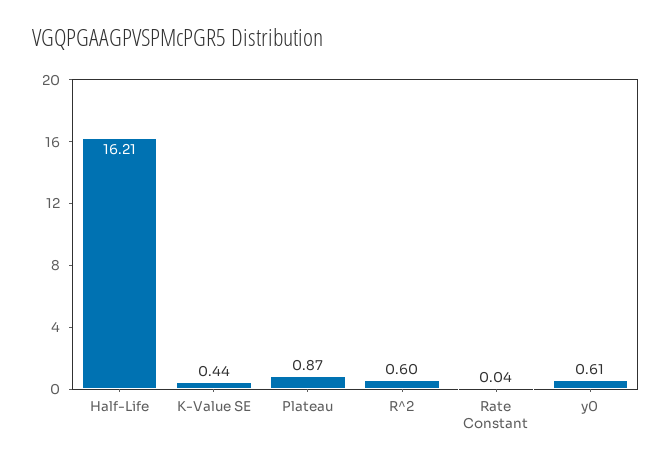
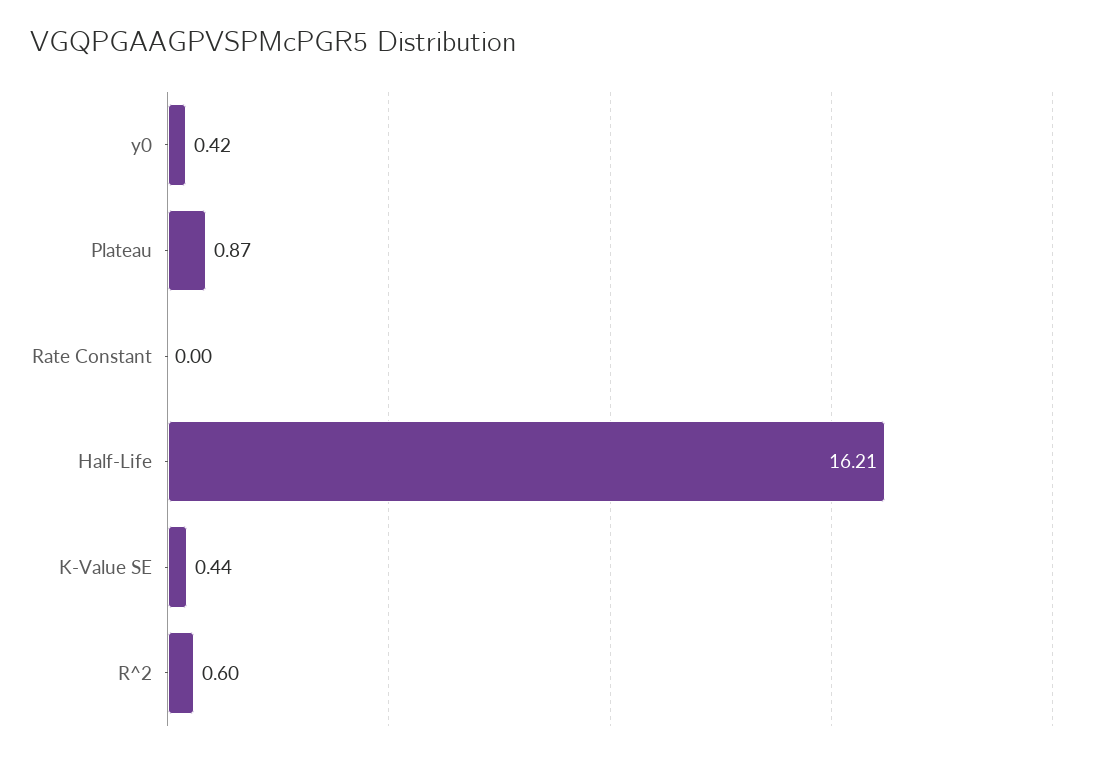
  {
    "Half-Life": 16.21,
    "K-Value SE": 0.44,
    "Plateau": 0.87,
    "R^2": 0.6,
-   "Rate Constant": 0.04,
+   "Rate Constant": 0,
-   "y0": 0.61
+   "y0": 0.42
  }

